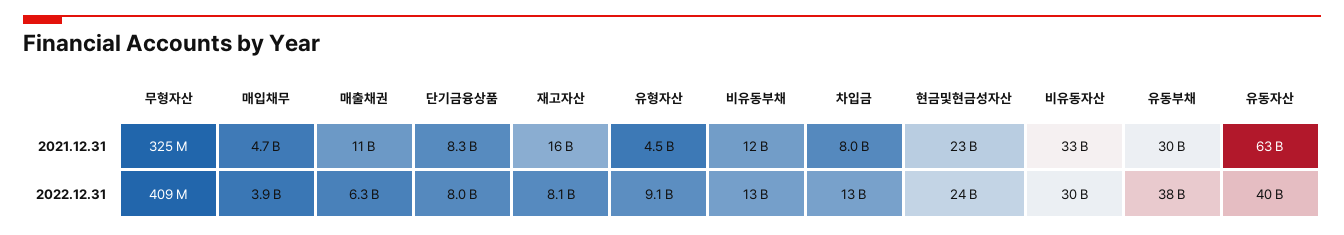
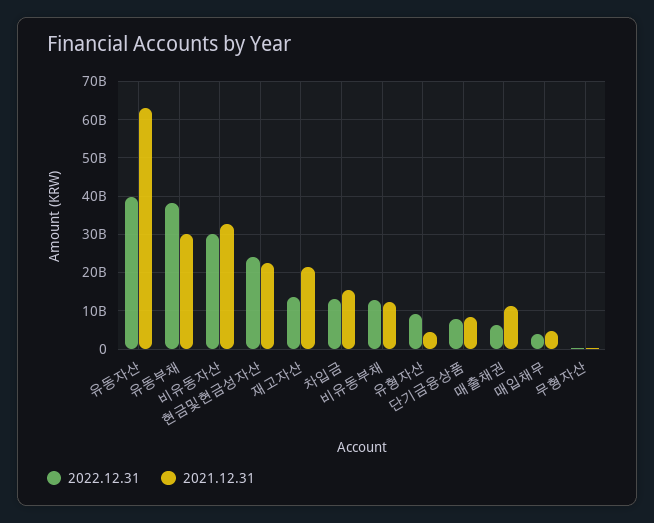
  {
    "2021.12.31": {
      "무형자산": 325000000,
      "매입채무": 4700000000,
      "매출채권": 11000000000,
      "단기금융상품": 8300000000,
-     "재고자산": 16000000000,
+     "재고자산": 22000000000,
      "유형자산": 4500000000,
      "비유동부채": 12000000000,
-     "차입금": 8000000000,
+     "차입금": 16000000000,
      "현금및현금성자산": 23000000000,
      "비유동자산": 33000000000,
      "유동부채": 30000000000,
      "유동자산": 63000000000
    },
    "2022.12.31": {
      "무형자산": 409000000,
      "매입채무": 3900000000,
      "매출채권": 6300000000,
      "단기금융상품": 8000000000,
-     "재고자산": 8100000000,
+     "재고자산": 14000000000,
      "유형자산": 9100000000,
      "비유동부채": 13000000000,
      "차입금": 13000000000,
      "현금및현금성자산": 24000000000,
      "비유동자산": 30000000000,
      "유동부채": 38000000000,
      "유동자산": 40000000000
    }
  }

